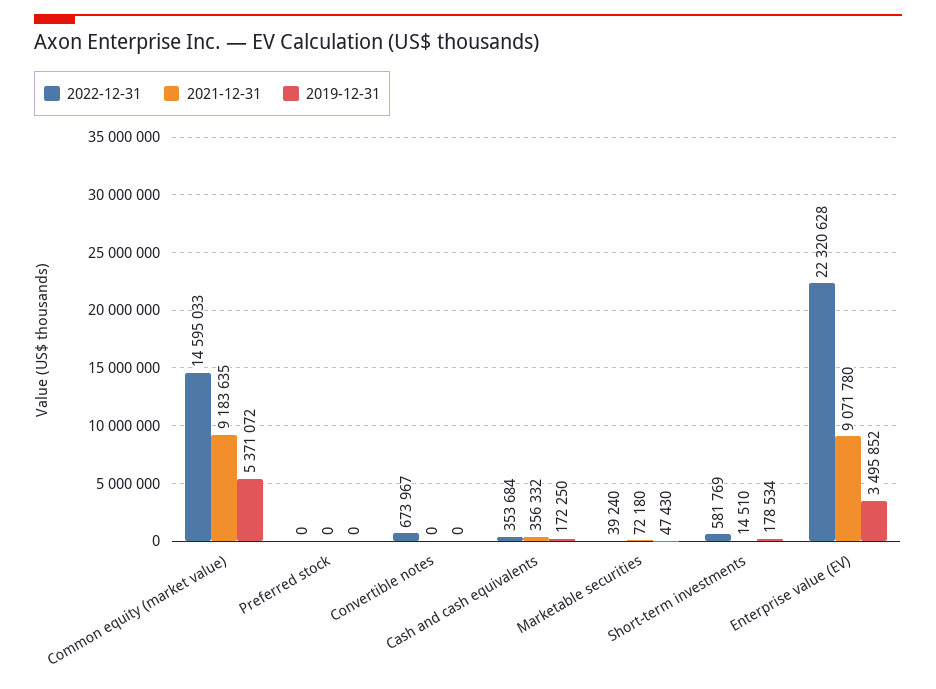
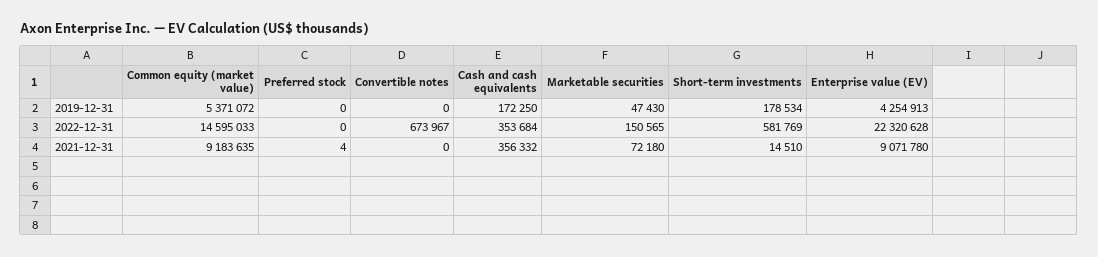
  {
    "2022-12-31": {
      "Common equity (market value)": 14595033,
      "Preferred stock": 0,
      "Convertible notes": 673967,
      "Cash and cash equivalents": 353684,
-     "Marketable securities": 39240,
+     "Marketable securities": 150565,
      "Short-term investments": 581769,
      "Enterprise value (EV)": 22320628
    },
    "2021-12-31": {
      "Common equity (market value)": 9183635,
-     "Preferred stock": 0,
+     "Preferred stock": 4,
      "Convertible notes": 0,
      "Cash and cash equivalents": 356332,
      "Marketable securities": 72180,
      "Short-term investments": 14510,
      "Enterprise value (EV)": 9071780
    },
    "2019-12-31": {
      "Common equity (market value)": 5371072,
      "Preferred stock": 0,
      "Convertible notes": 0,
      "Cash and cash equivalents": 172250,
      "Marketable securities": 47430,
      "Short-term investments": 178534,
-     "Enterprise value (EV)": 3495852
+     "Enterprise value (EV)": 4254913
    }
  }

